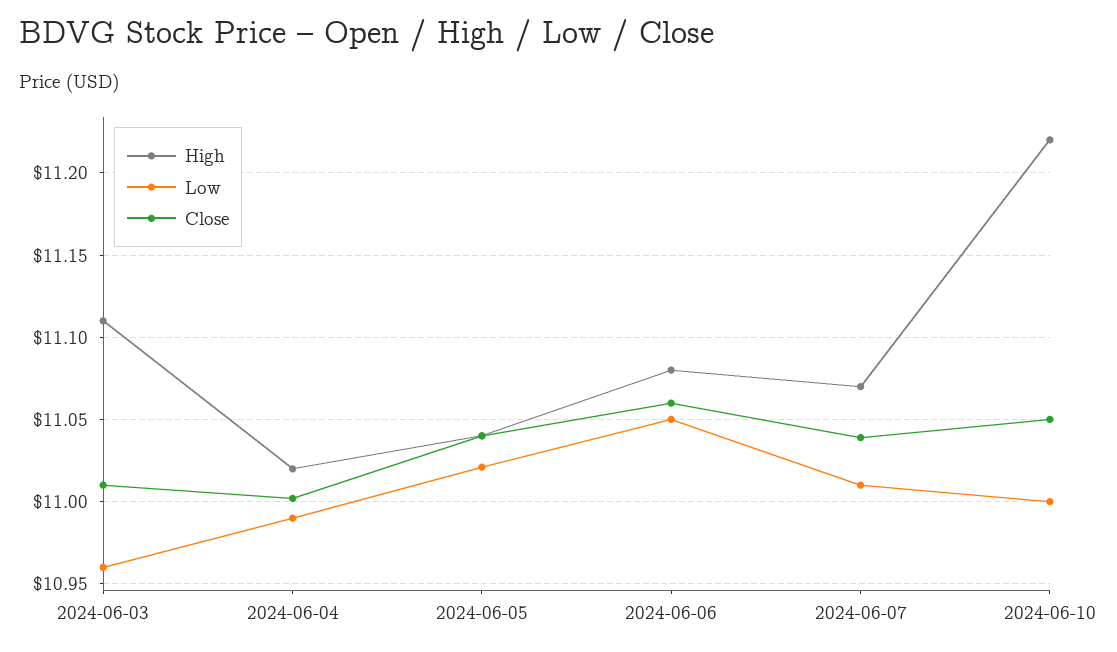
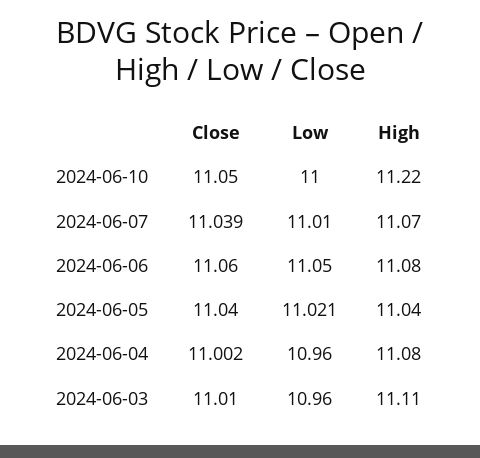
  {
    "High": {
      "2024-06-03": 11.11,
-     "2024-06-04": 11.02,
+     "2024-06-04": 11.08,
      "2024-06-05": 11.04,
      "2024-06-06": 11.08,
      "2024-06-07": 11.07,
      "2024-06-10": 11.22
    },
    "Low": {
      "2024-06-03": 10.96,
-     "2024-06-04": 10.99,
+     "2024-06-04": 10.96,
      "2024-06-05": 11.021,
      "2024-06-06": 11.05,
      "2024-06-07": 11.01,
      "2024-06-10": 11
    },
    "Close": {
      "2024-06-03": 11.01,
      "2024-06-04": 11.002,
      "2024-06-05": 11.04,
      "2024-06-06": 11.06,
      "2024-06-07": 11.039,
      "2024-06-10": 11.05
    }
  }

